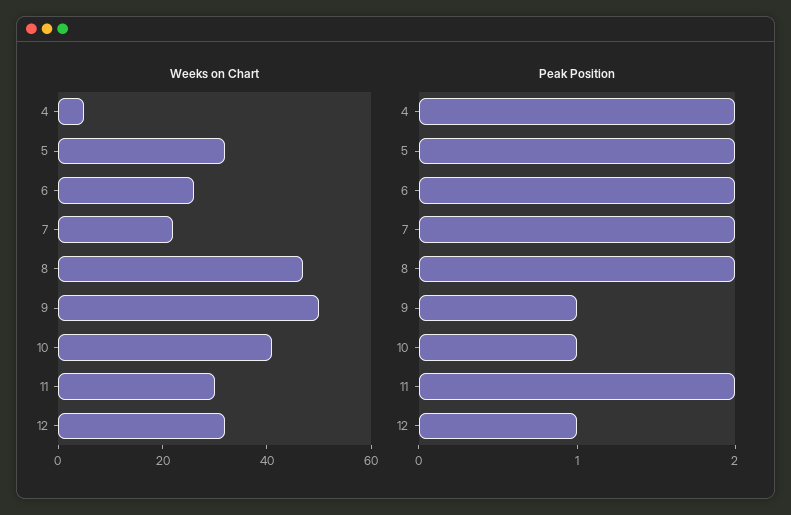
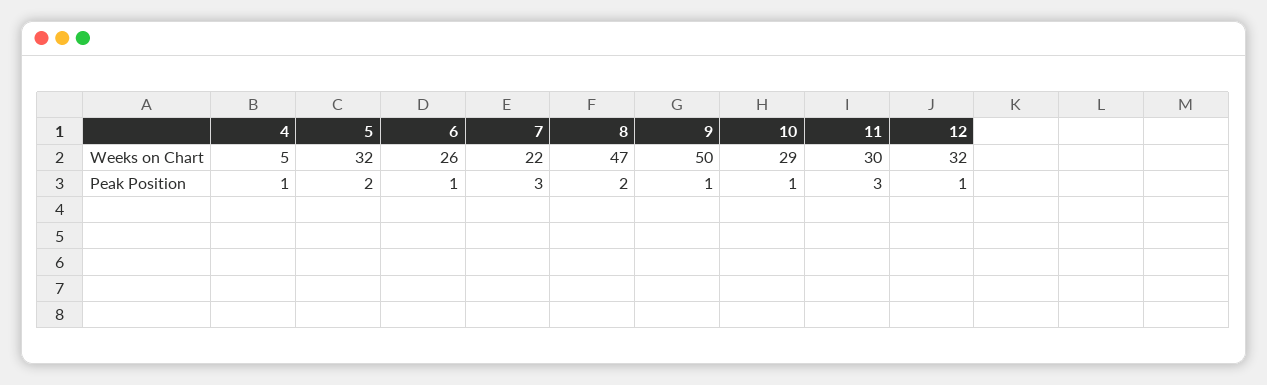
  {
    "Weeks on Chart": {
      "4": 5,
      "5": 32,
      "6": 26,
      "7": 22,
      "8": 47,
      "9": 50,
-     "10": 40,
+     "10": 29,
      "11": 30,
      "12": 32
    },
    "Peak Position": {
-     "4": 2,
+     "4": 1,
      "5": 2,
-     "6": 2,
+     "6": 1,
-     "7": 2,
+     "7": 3,
      "8": 2,
      "9": 1,
      "10": 1,
-     "11": 2,
+     "11": 3,
      "12": 1
    }
  }

